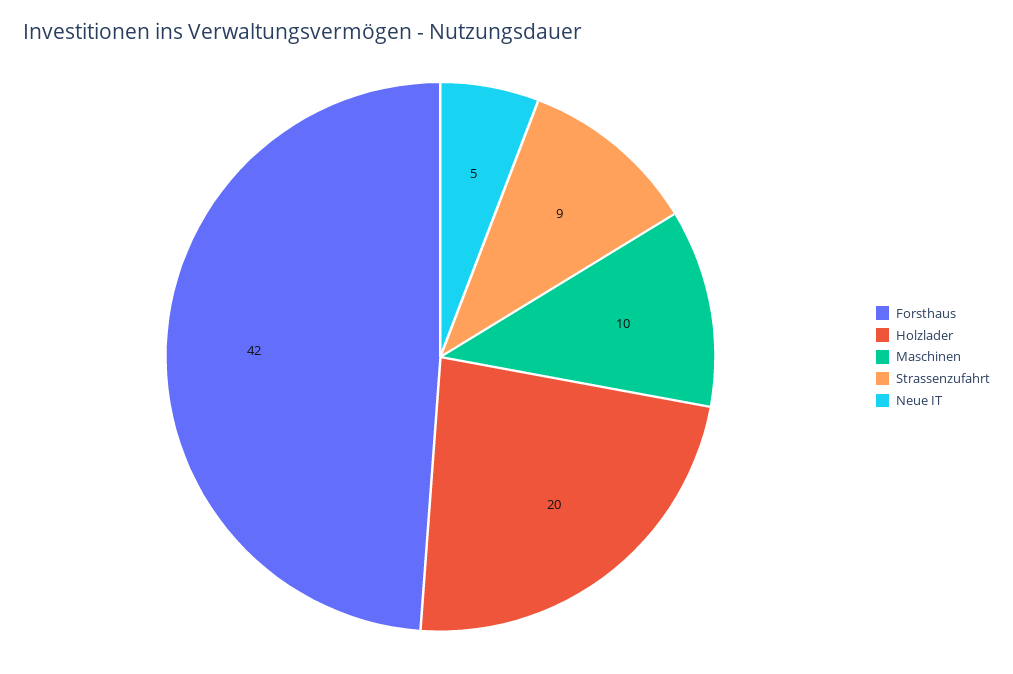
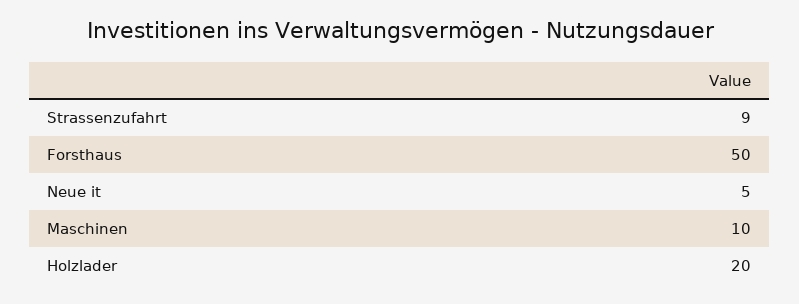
  {
-   "Forsthaus": 42,
+   "Forsthaus": 50,
    "Holzlader": 20,
    "Maschinen": 10,
    "Strassenzufahrt": 9,
    "Neue IT": 5
  }

